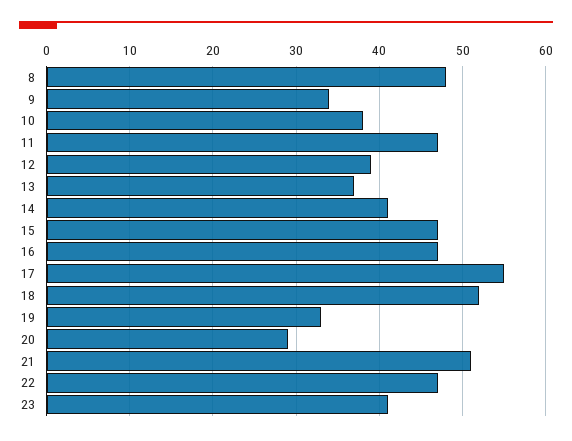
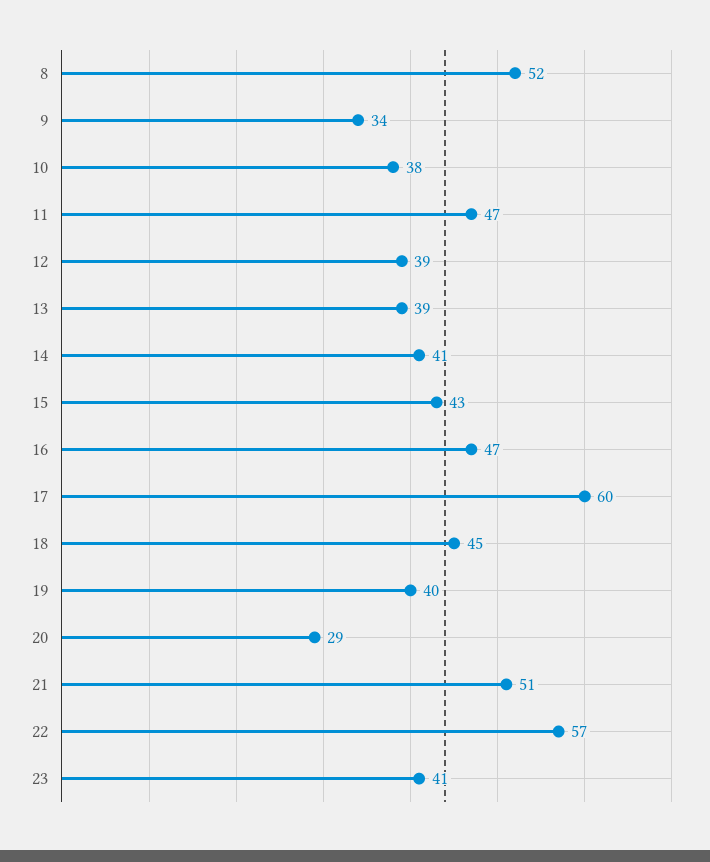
  {
-   "8": 48,
+   "8": 52,
    "9": 34,
    "10": 38,
    "11": 47,
    "12": 39,
-   "13": 37,
+   "13": 39,
    "14": 41,
-   "15": 47,
+   "15": 43,
    "16": 47,
-   "17": 55,
+   "17": 60,
-   "18": 52,
+   "18": 45,
-   "19": 33,
+   "19": 40,
    "20": 29,
    "21": 51,
-   "22": 47,
+   "22": 57,
    "23": 41
  }

